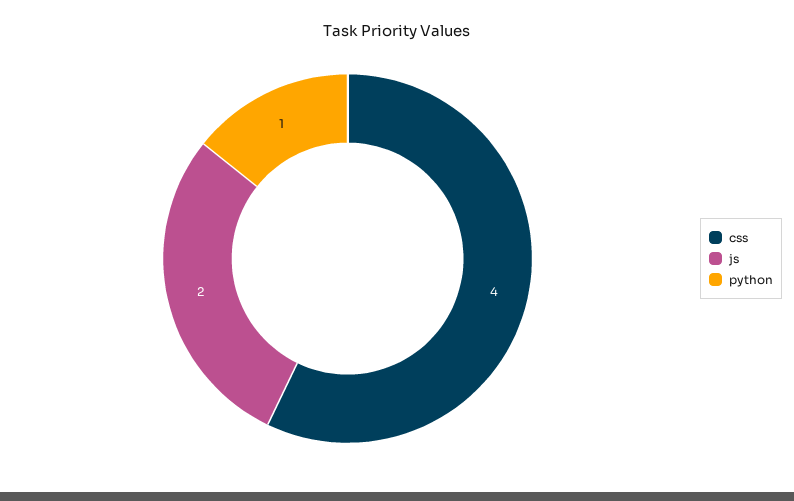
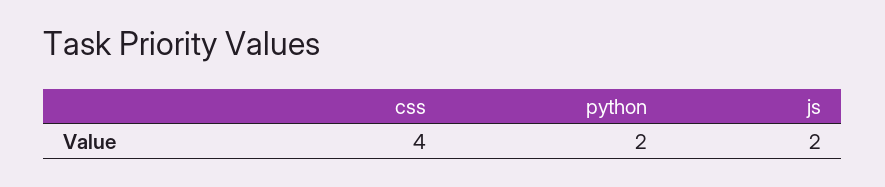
  {
    "css": 4,
    "js": 2,
-   "python": 1
+   "python": 2
  }

